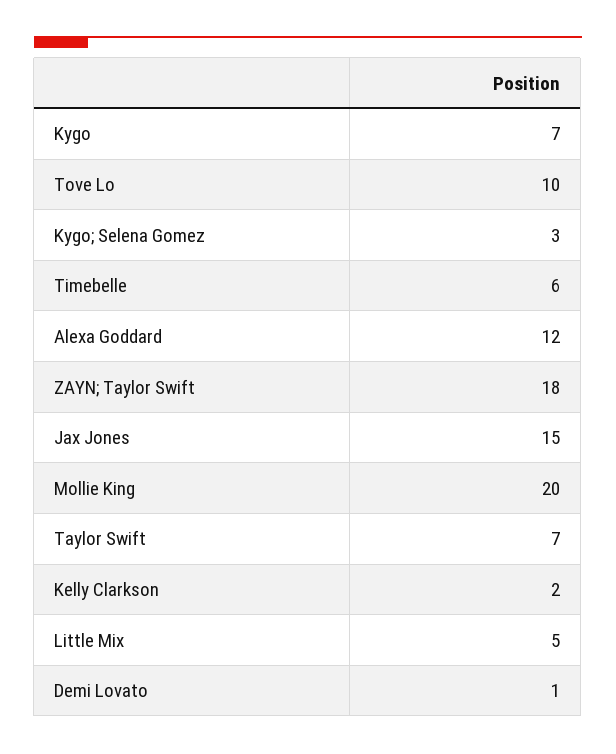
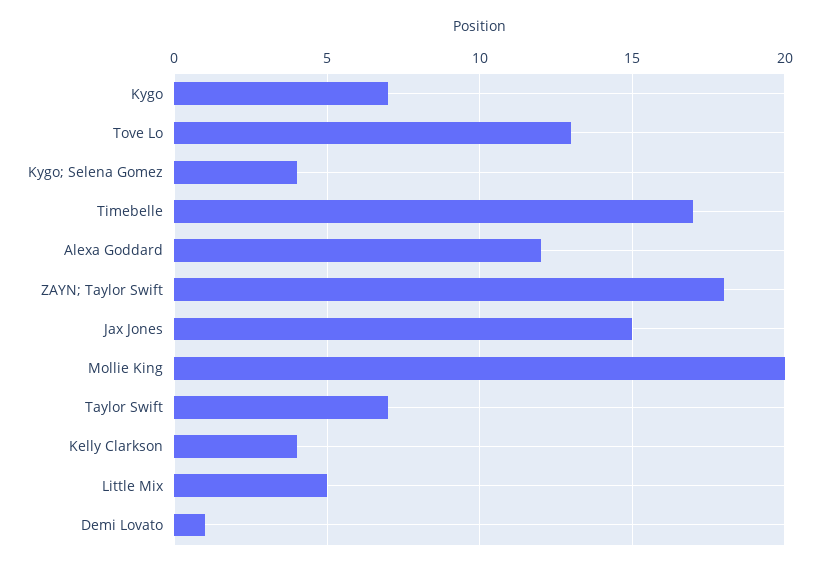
  {
    "Kygo": 7,
-   "Tove Lo": 10,
+   "Tove Lo": 13,
-   "Kygo; Selena Gomez": 3,
+   "Kygo; Selena Gomez": 4,
-   "Timebelle": 6,
+   "Timebelle": 17,
    "Alexa Goddard": 12,
    "ZAYN; Taylor Swift": 18,
    "Jax Jones": 15,
    "Mollie King": 20,
    "Taylor Swift": 7,
-   "Kelly Clarkson": 2,
+   "Kelly Clarkson": 4,
    "Little Mix": 5,
    "Demi Lovato": 1
  }

